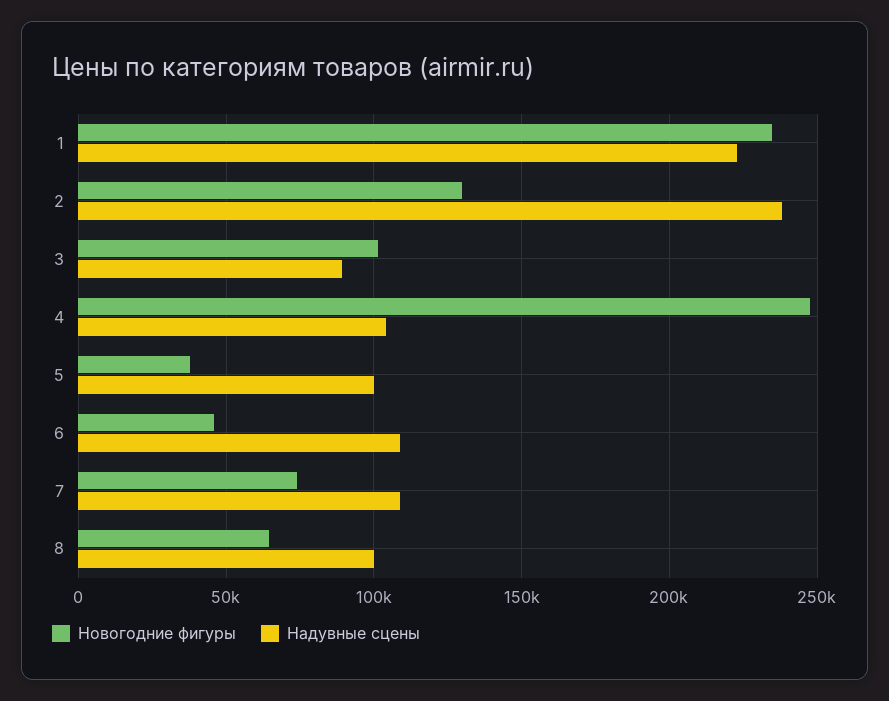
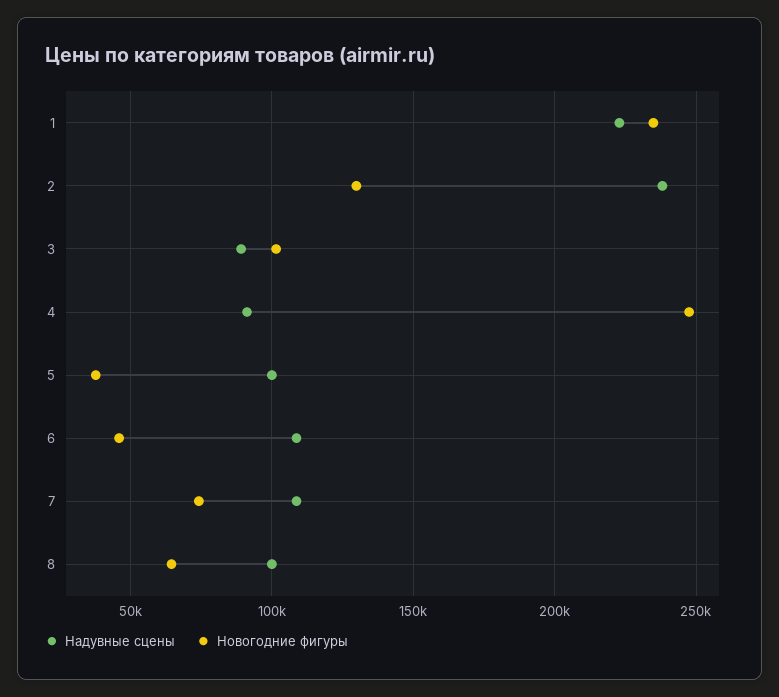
  {
    "Новогодние фигуры": {
      "1": 235000,
      "2": 130000,
      "3": 100000,
      "4": 250000,
      "5": 40000,
      "6": 45000,
      "7": 75000,
      "8": 65000
    },
    "Надувные сцены": {
      "1": 225000,
      "2": 240000,
      "3": 90000,
-     "4": 105000,
+     "4": 90000,
      "5": 100000,
      "6": 110000,
      "7": 110000,
      "8": 100000
    }
  }

